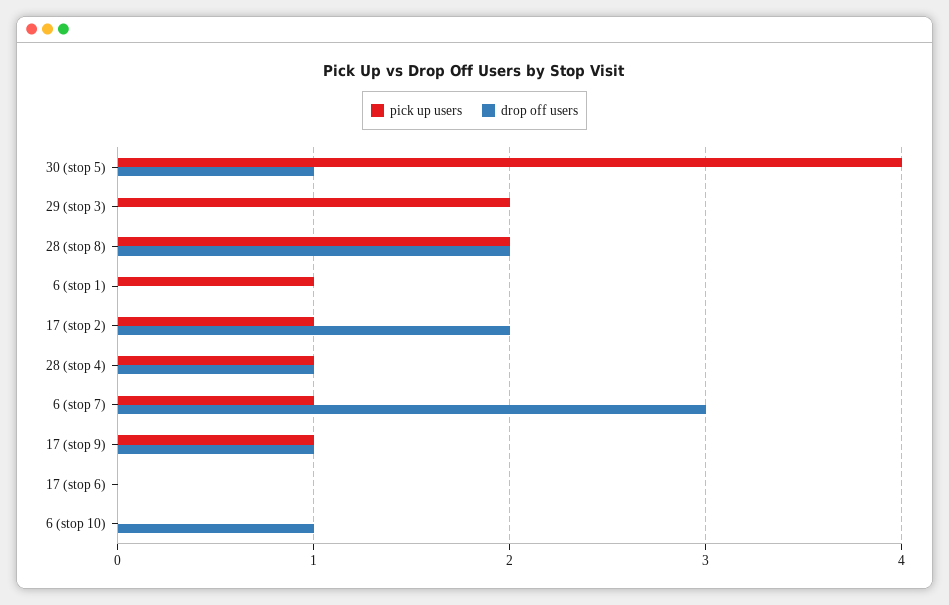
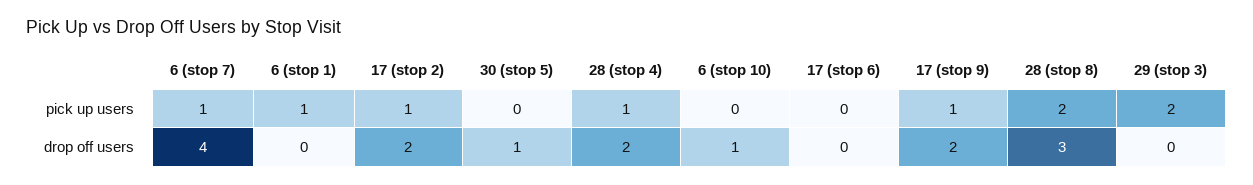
  {
    "pick up users": {
-     "30 (stop 5)": 4,
+     "30 (stop 5)": 0,
      "29 (stop 3)": 2,
      "28 (stop 8)": 2,
      "6 (stop 1)": 1,
      "17 (stop 2)": 1,
      "28 (stop 4)": 1,
      "6 (stop 7)": 1,
      "17 (stop 9)": 1,
      "17 (stop 6)": 0,
      "6 (stop 10)": 0
    },
    "drop off users": {
      "30 (stop 5)": 1,
      "29 (stop 3)": 0,
-     "28 (stop 8)": 2,
+     "28 (stop 8)": 3,
      "6 (stop 1)": 0,
      "17 (stop 2)": 2,
-     "28 (stop 4)": 1,
+     "28 (stop 4)": 2,
-     "6 (stop 7)": 3,
+     "6 (stop 7)": 4,
-     "17 (stop 9)": 1,
+     "17 (stop 9)": 2,
      "17 (stop 6)": 0,
      "6 (stop 10)": 1
    }
  }

